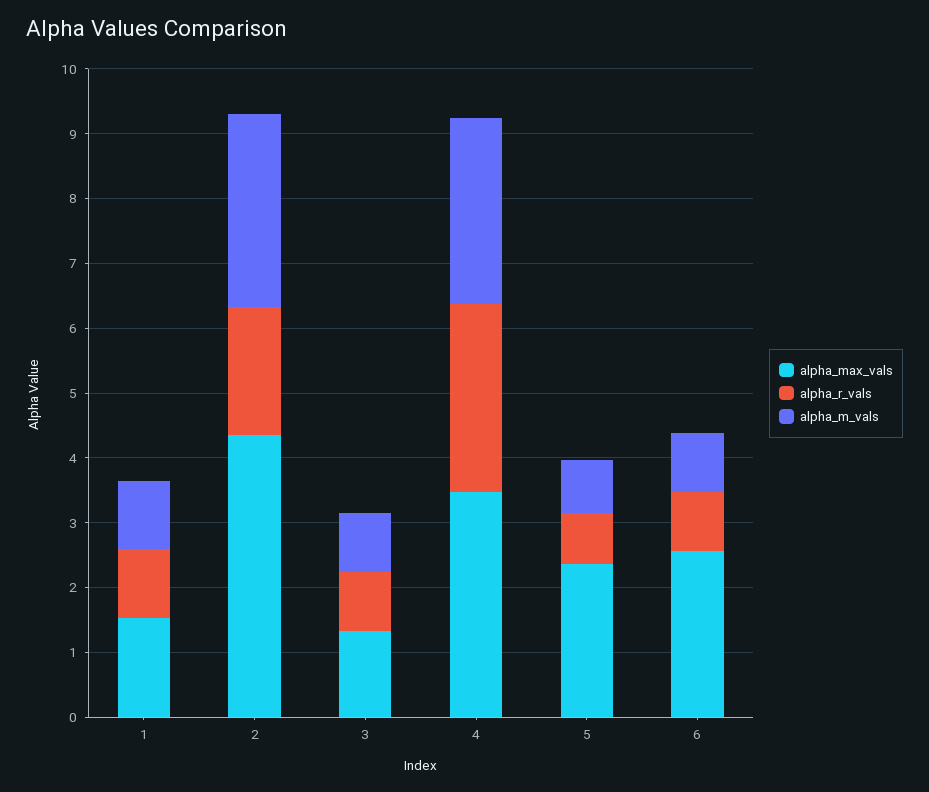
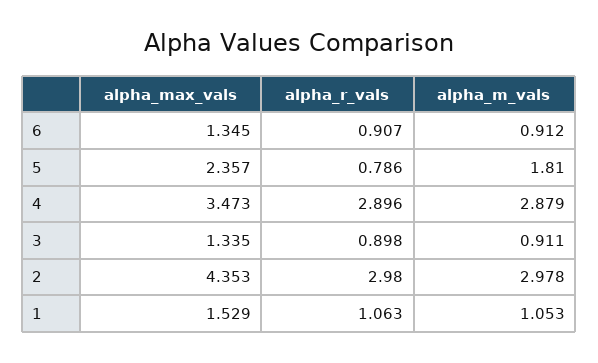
  {
    "alpha_max_vals": {
      "1": 1.529,
      "2": 4.353,
      "3": 1.335,
      "4": 3.473,
      "5": 2.357,
-     "6": 2.6
+     "6": 1.345
    },
    "alpha_r_vals": {
      "1": 1.063,
-     "2": 2,
+     "2": 2.98,
      "3": 0.898,
      "4": 2.896,
      "5": 0.786,
      "6": 0.907
    },
    "alpha_m_vals": {
      "1": 1.053,
      "2": 2.978,
      "3": 0.911,
      "4": 2.879,
-     "5": 0.8,
+     "5": 1.81,
      "6": 0.912
    }
  }

